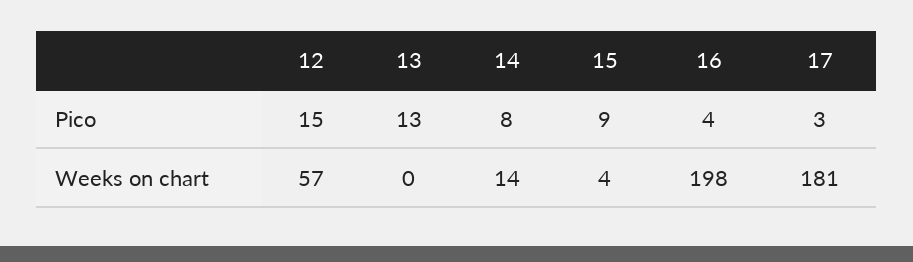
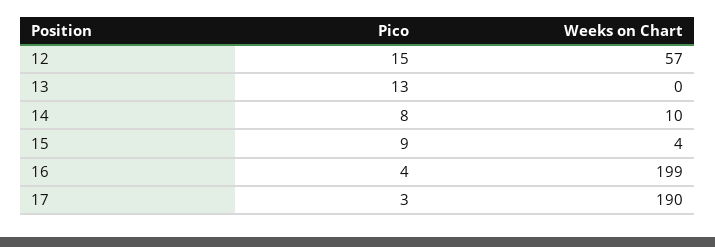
  {
    "12": {
      "Pico": 15,
      "Weeks on chart": 57
    },
    "13": {
      "Pico": 13,
      "Weeks on chart": 0
    },
    "14": {
      "Pico": 8,
-     "Weeks on chart": 14
+     "Weeks on chart": 10
    },
    "15": {
      "Pico": 9,
      "Weeks on chart": 4
    },
    "16": {
      "Pico": 4,
-     "Weeks on chart": 198
+     "Weeks on chart": 199
    },
    "17": {
      "Pico": 3,
-     "Weeks on chart": 181
+     "Weeks on chart": 190
    }
  }

